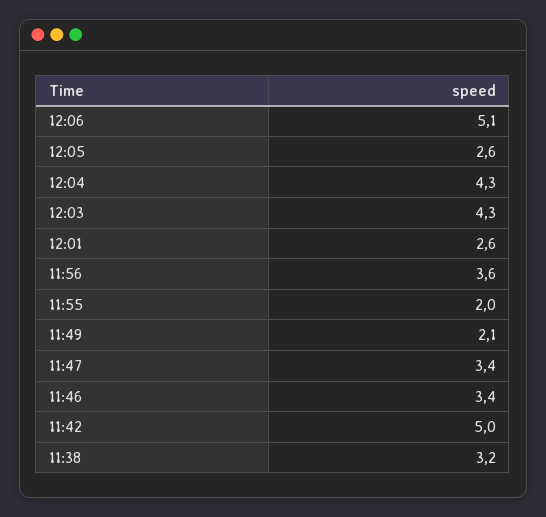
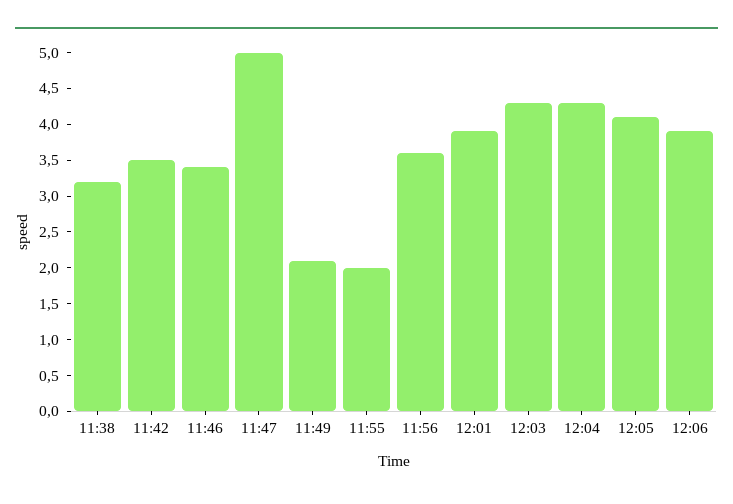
  {
-   "12:06": 5.1,
+   "12:06": 4,
-   "12:05": 2.6,
+   "12:05": 4,
    "12:04": 4.3,
    "12:03": 4.3,
-   "12:01": 2.6,
+   "12:01": 4,
    "11:56": 3.6,
    "11:55": 2,
    "11:49": 2.1,
-   "11:47": 3.4,
+   "11:47": 5,
    "11:46": 3.4,
-   "11:42": 5,
+   "11:42": 3.5,
    "11:38": 3.2
  }

